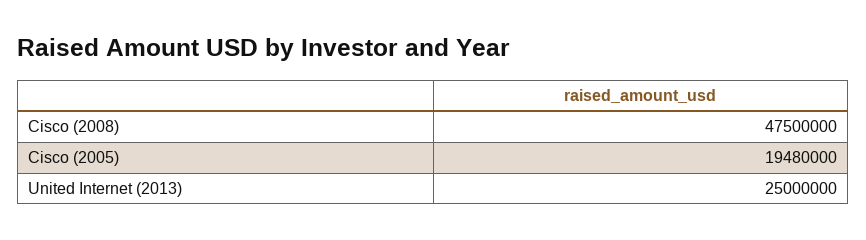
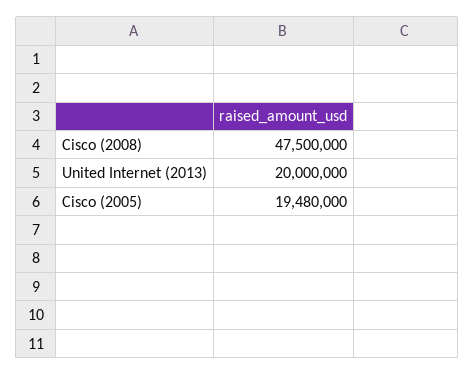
  {
    "Cisco (2008)": 47500000,
    "Cisco (2005)": 19480000,
-   "United Internet (2013)": 25000000
+   "United Internet (2013)": 20000000
  }

